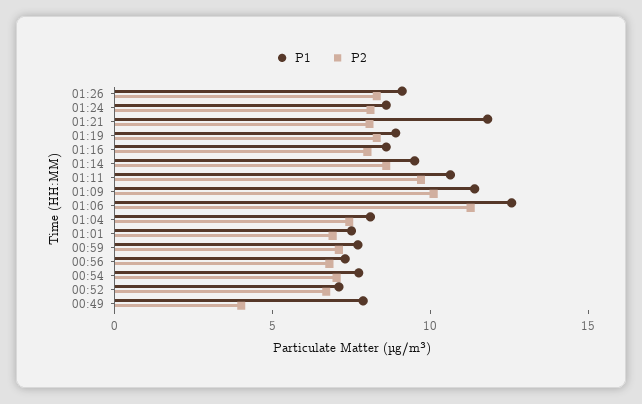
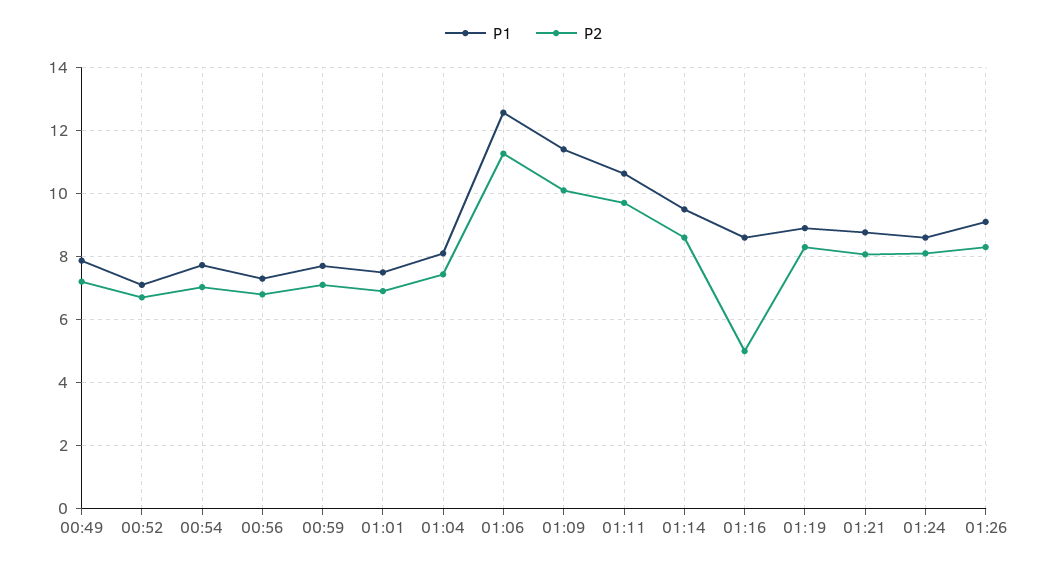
  {
    "P1": {
      "01:26": 9.2,
      "01:24": 8.6,
-     "01:21": 12,
+     "01:21": 8.8,
      "01:19": 9,
      "01:16": 8.6,
      "01:14": 9.6,
      "01:11": 10.6,
      "01:09": 11.4,
      "01:06": 12.6,
      "01:04": 8.2,
      "01:01": 7.6,
      "00:59": 7.8,
      "00:56": 7.4,
      "00:54": 7.8,
      "00:52": 7.2,
      "00:49": 7.8
    },
    "P2": {
      "01:26": 8.4,
      "01:24": 8.2,
      "01:21": 8,
      "01:19": 8.4,
-     "01:16": 8,
+     "01:16": 5,
      "01:14": 8.6,
      "01:11": 9.8,
      "01:09": 10.2,
      "01:06": 11.2,
      "01:04": 7.4,
      "01:01": 7,
      "00:59": 7.2,
      "00:56": 6.8,
      "00:54": 7,
      "00:52": 6.8,
-     "00:49": 4
+     "00:49": 7.2
    }
  }

